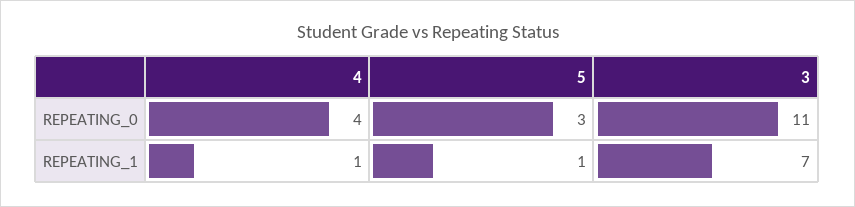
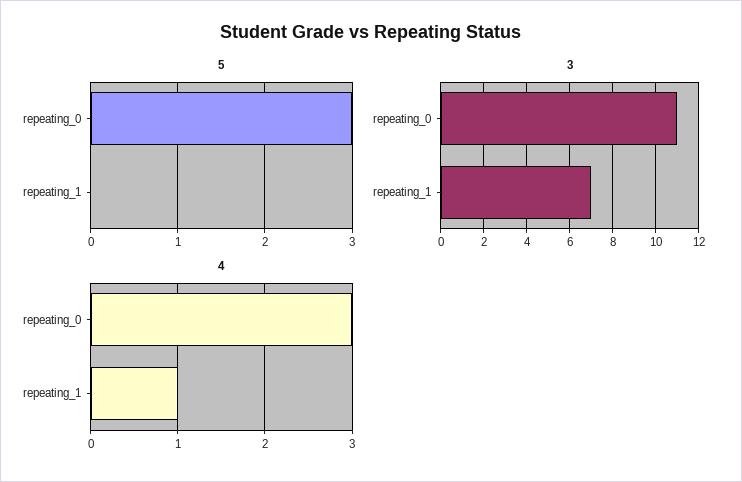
  {
    "4": {
-     "REPEATING_0": 4,
+     "REPEATING_0": 3,
      "REPEATING_1": 1
    },
    "5": {
      "REPEATING_0": 3,
-     "REPEATING_1": 1
+     "REPEATING_1": 0
    },
    "3": {
      "REPEATING_0": 11,
      "REPEATING_1": 7
    }
  }

